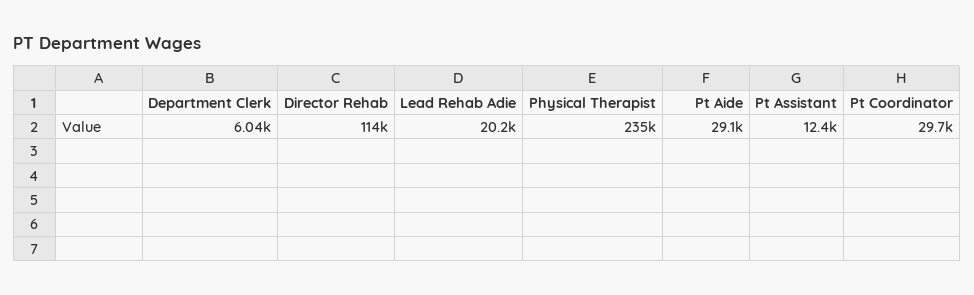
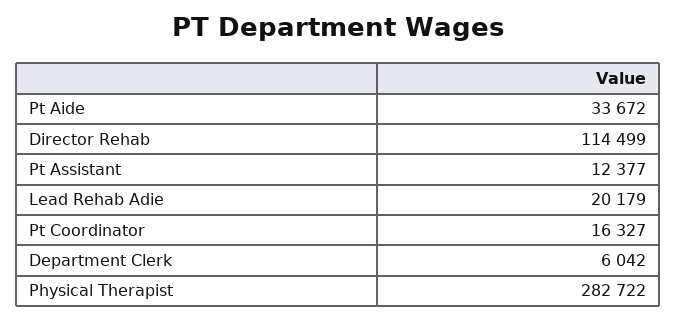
  {
    "Department Clerk": 6042,
    "Director Rehab": 114499,
    "Lead Rehab Adie": 20179,
-   "Physical Therapist": 235000,
+   "Physical Therapist": 282722,
-   "Pt Aide": 29100,
+   "Pt Aide": 33672,
    "Pt Assistant": 12377,
-   "Pt Coordinator": 29700
+   "Pt Coordinator": 16327
  }

